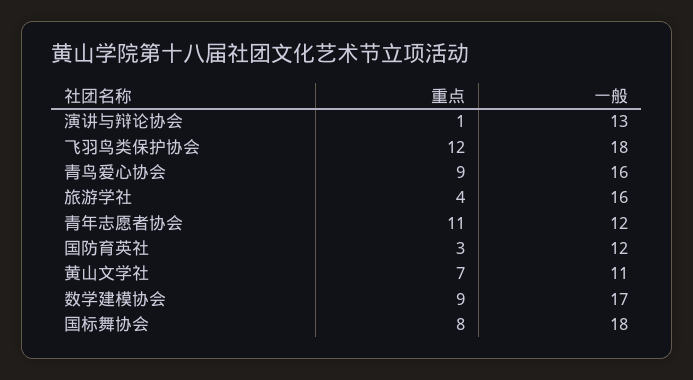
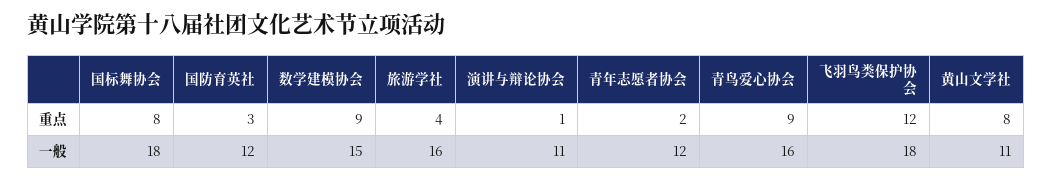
  {
    "重点": {
      "演讲与辩论协会": 1,
      "飞羽鸟类保护协会": 12,
      "青鸟爱心协会": 9,
      "旅游学社": 4,
-     "青年志愿者协会": 11,
+     "青年志愿者协会": 2,
      "国防育英社": 3,
-     "黄山文学社": 7,
+     "黄山文学社": 8,
      "数学建模协会": 9,
      "国标舞协会": 8
    },
    "一般": {
-     "演讲与辩论协会": 13,
+     "演讲与辩论协会": 11,
      "飞羽鸟类保护协会": 18,
      "青鸟爱心协会": 16,
      "旅游学社": 16,
      "青年志愿者协会": 12,
      "国防育英社": 12,
      "黄山文学社": 11,
-     "数学建模协会": 17,
+     "数学建模协会": 15,
      "国标舞协会": 18
    }
  }

